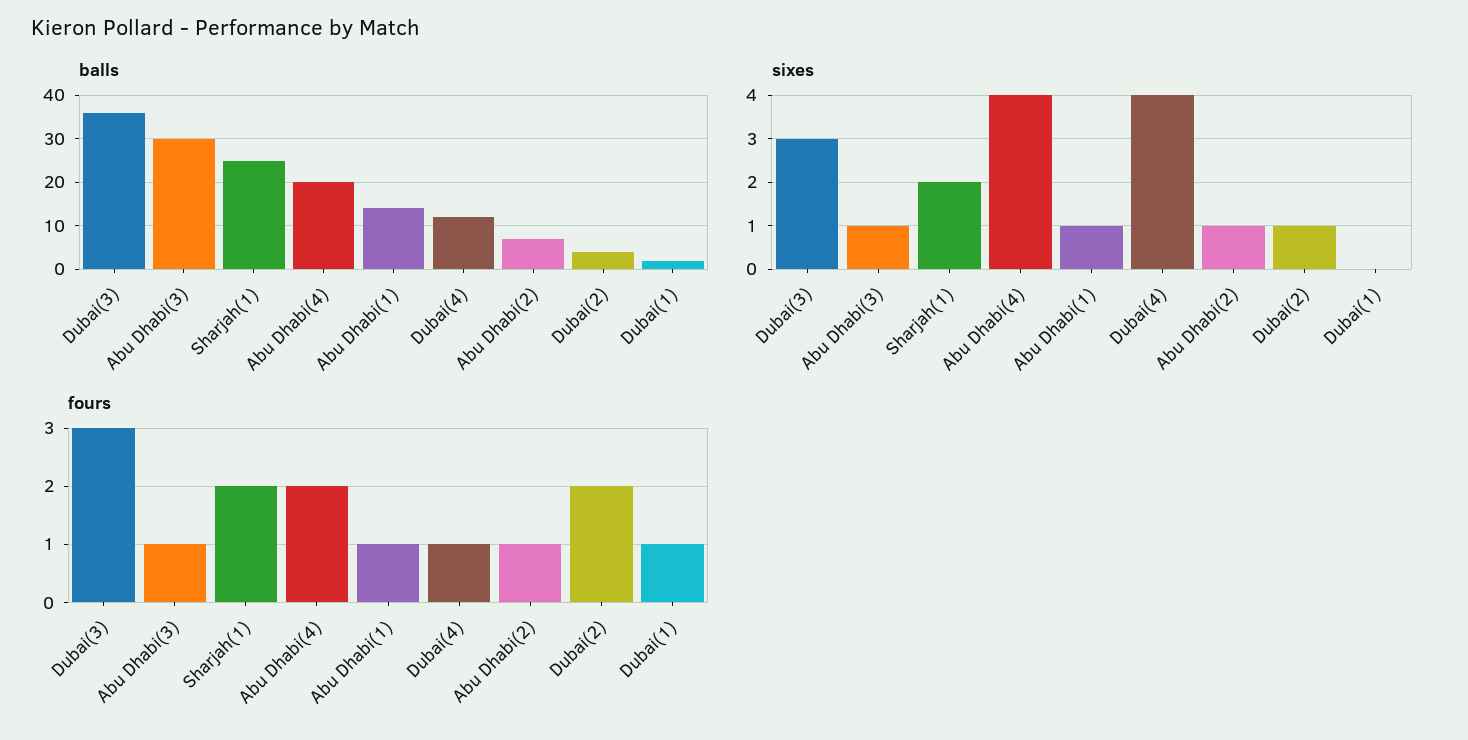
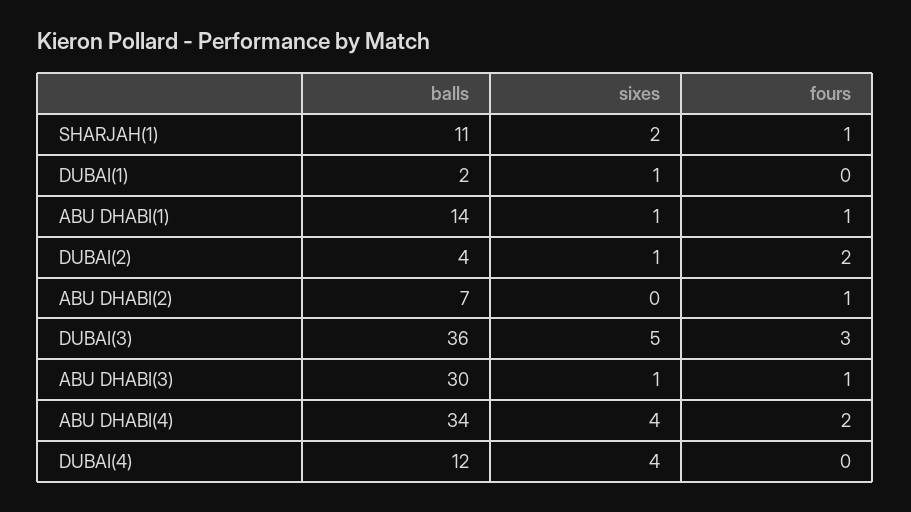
  {
    "balls": {
      "Dubai(3)": 36,
      "Abu Dhabi(3)": 30,
-     "Sharjah(1)": 25,
+     "Sharjah(1)": 11,
-     "Abu Dhabi(4)": 20,
+     "Abu Dhabi(4)": 34,
      "Abu Dhabi(1)": 14,
      "Dubai(4)": 12,
      "Abu Dhabi(2)": 7,
      "Dubai(2)": 4,
      "Dubai(1)": 2
    },
    "sixes": {
-     "Dubai(3)": 3,
+     "Dubai(3)": 5,
      "Abu Dhabi(3)": 1,
      "Sharjah(1)": 2,
      "Abu Dhabi(4)": 4,
      "Abu Dhabi(1)": 1,
      "Dubai(4)": 4,
-     "Abu Dhabi(2)": 1,
+     "Abu Dhabi(2)": 0,
      "Dubai(2)": 1,
-     "Dubai(1)": 0
+     "Dubai(1)": 1
    },
    "fours": {
      "Dubai(3)": 3,
      "Abu Dhabi(3)": 1,
-     "Sharjah(1)": 2,
+     "Sharjah(1)": 1,
      "Abu Dhabi(4)": 2,
      "Abu Dhabi(1)": 1,
-     "Dubai(4)": 1,
+     "Dubai(4)": 0,
      "Abu Dhabi(2)": 1,
      "Dubai(2)": 2,
-     "Dubai(1)": 1
+     "Dubai(1)": 0
    }
  }

